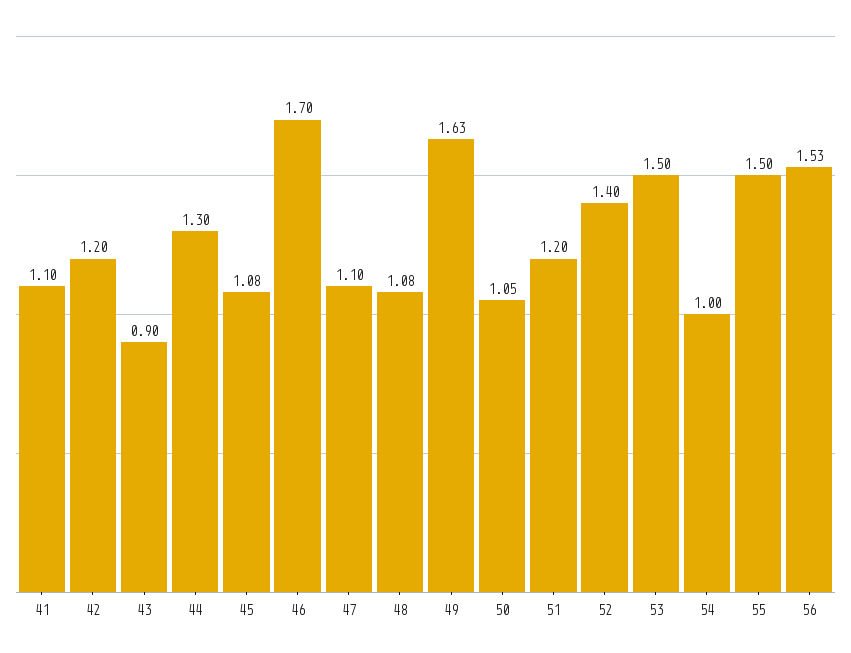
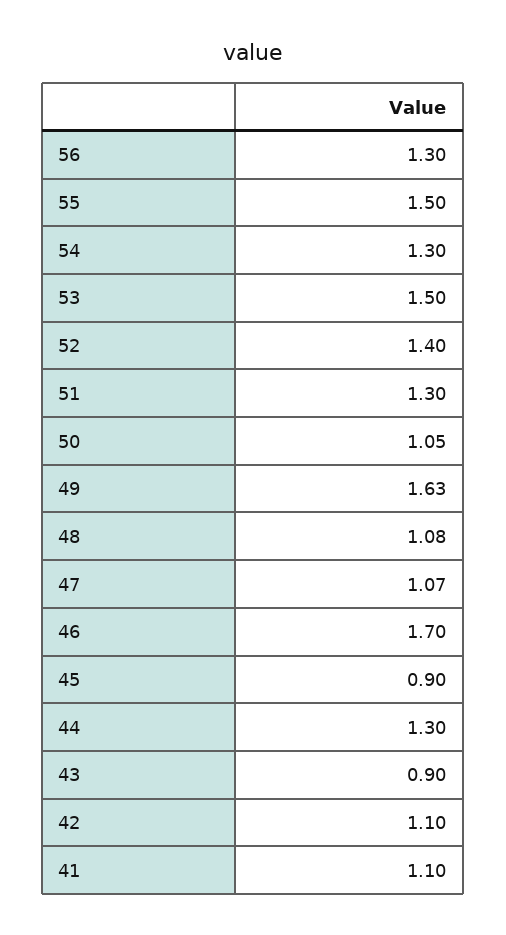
  {
    "41": 1.1,
-   "42": 1.2,
+   "42": 1.1,
    "43": 0.9,
    "44": 1.3,
-   "45": 1.08,
+   "45": 0.9,
    "46": 1.7,
-   "47": 1.1,
+   "47": 1.07,
    "48": 1.08,
    "49": 1.63,
    "50": 1.05,
-   "51": 1.2,
+   "51": 1.3,
    "52": 1.4,
    "53": 1.5,
-   "54": 1,
+   "54": 1.3,
    "55": 1.5,
-   "56": 1.53
+   "56": 1.3
  }

